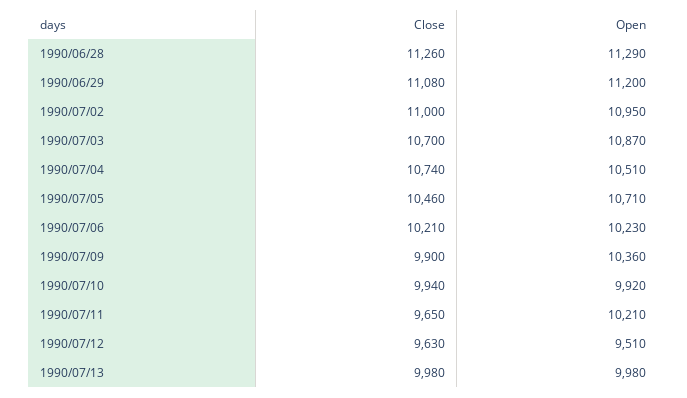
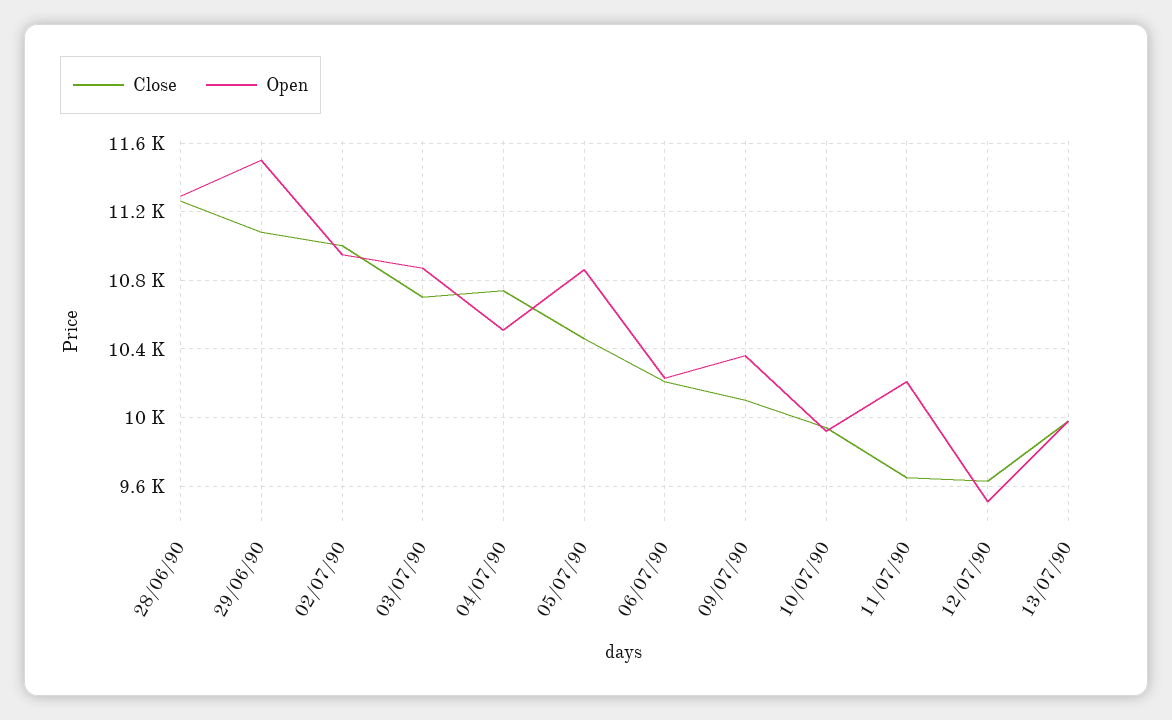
  {
    "Close": {
      "1990/06/28": 11260,
      "1990/06/29": 11080,
      "1990/07/02": 11000,
      "1990/07/03": 10700,
      "1990/07/04": 10740,
      "1990/07/05": 10460,
      "1990/07/06": 10210,
-     "1990/07/09": 9900,
+     "1990/07/09": 10100,
      "1990/07/10": 9940,
      "1990/07/11": 9650,
      "1990/07/12": 9630,
      "1990/07/13": 9980
    },
    "Open": {
      "1990/06/28": 11290,
-     "1990/06/29": 11200,
+     "1990/06/29": 11500,
      "1990/07/02": 10950,
      "1990/07/03": 10870,
      "1990/07/04": 10510,
-     "1990/07/05": 10710,
+     "1990/07/05": 10850,
      "1990/07/06": 10230,
      "1990/07/09": 10360,
      "1990/07/10": 9920,
      "1990/07/11": 10210,
      "1990/07/12": 9510,
      "1990/07/13": 9980
    }
  }

